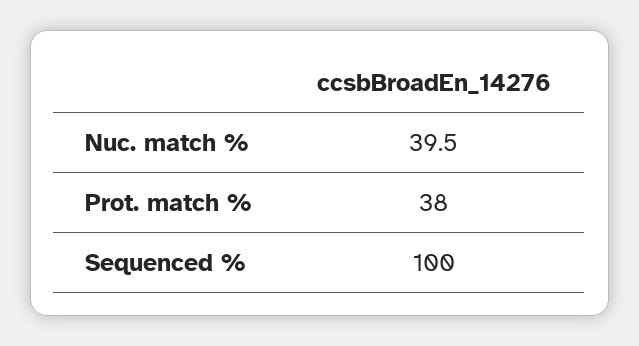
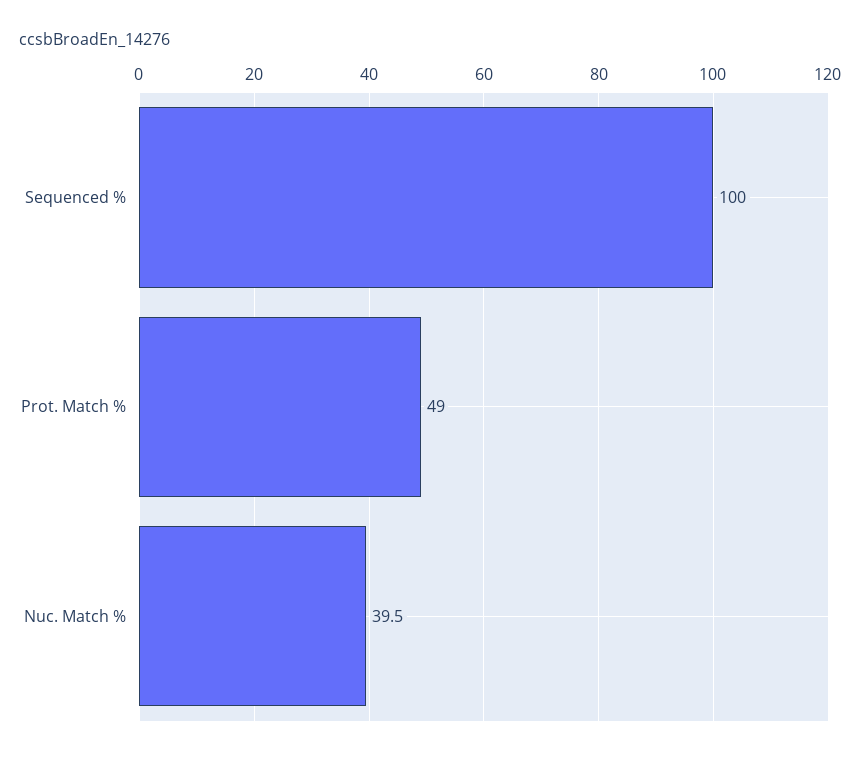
  {
    "Nuc. match %": 39.5,
-   "Prot. match %": 38,
+   "Prot. match %": 49,
    "Sequenced %": 100
  }

